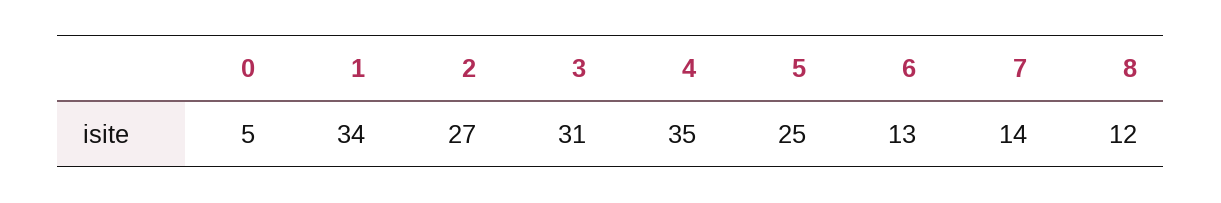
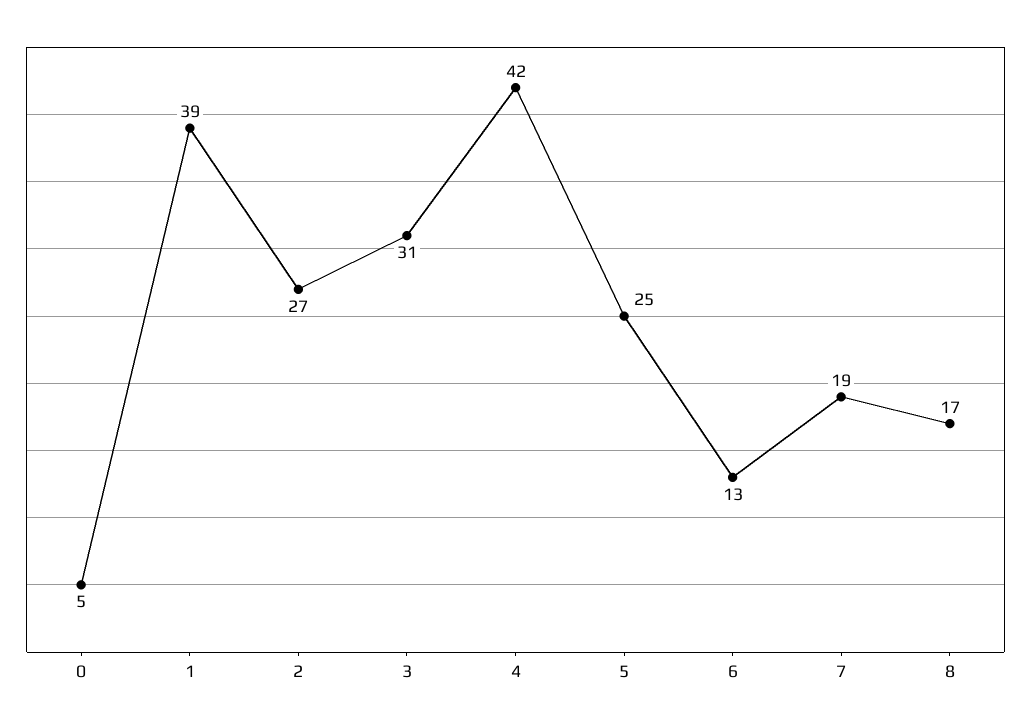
  {
    "0": 5,
-   "1": 34,
+   "1": 39,
    "2": 27,
    "3": 31,
-   "4": 35,
+   "4": 42,
    "5": 25,
    "6": 13,
-   "7": 14,
+   "7": 19,
-   "8": 12
+   "8": 17
  }

